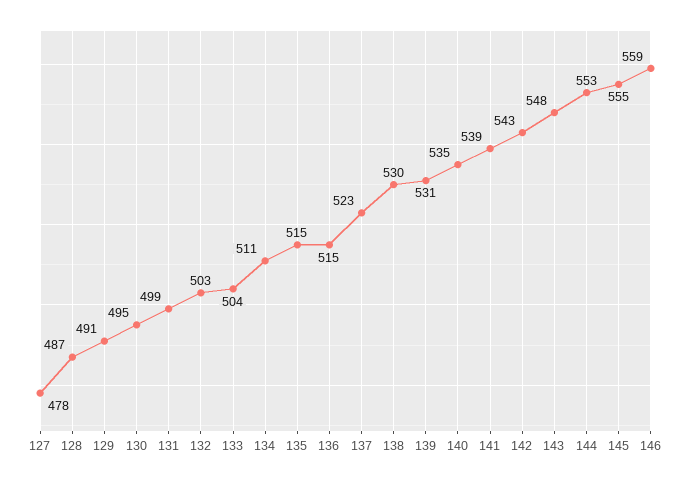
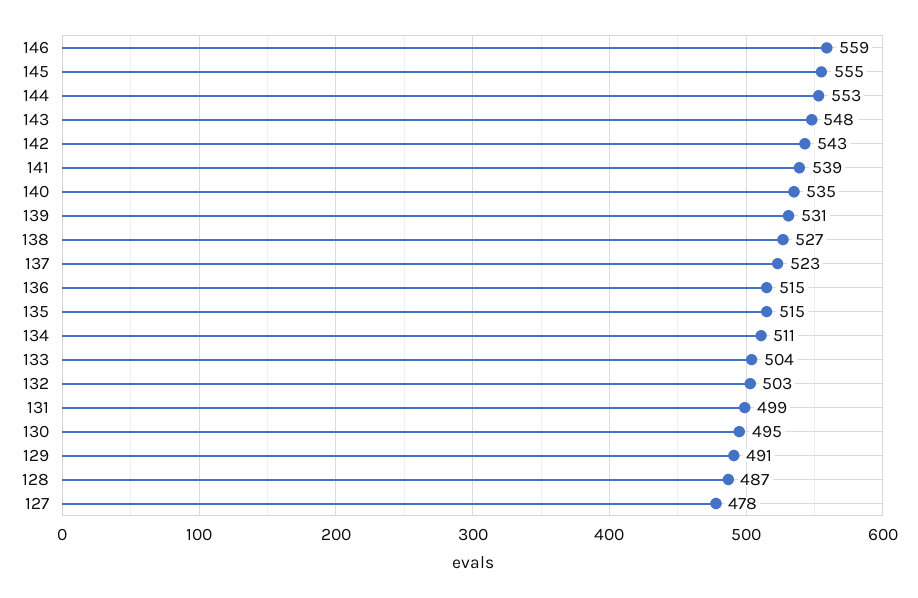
  {
    "127": 478,
    "128": 487,
    "129": 491,
    "130": 495,
    "131": 499,
    "132": 503,
    "133": 504,
    "134": 511,
    "135": 515,
    "136": 515,
    "137": 523,
-   "138": 530,
+   "138": 527,
    "139": 531,
    "140": 535,
    "141": 539,
    "142": 543,
    "143": 548,
    "144": 553,
    "145": 555,
    "146": 559
  }

